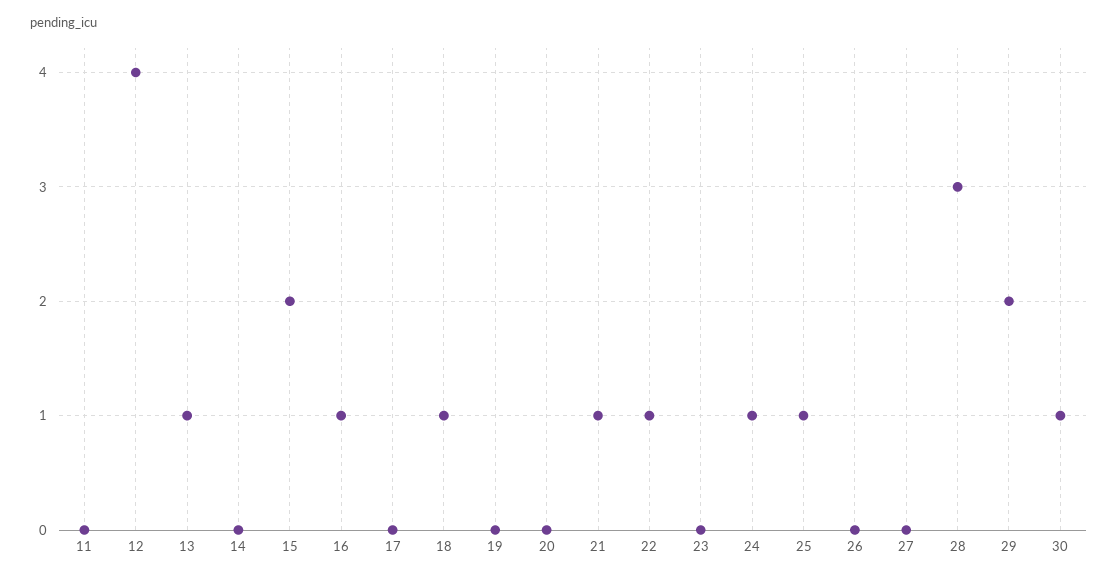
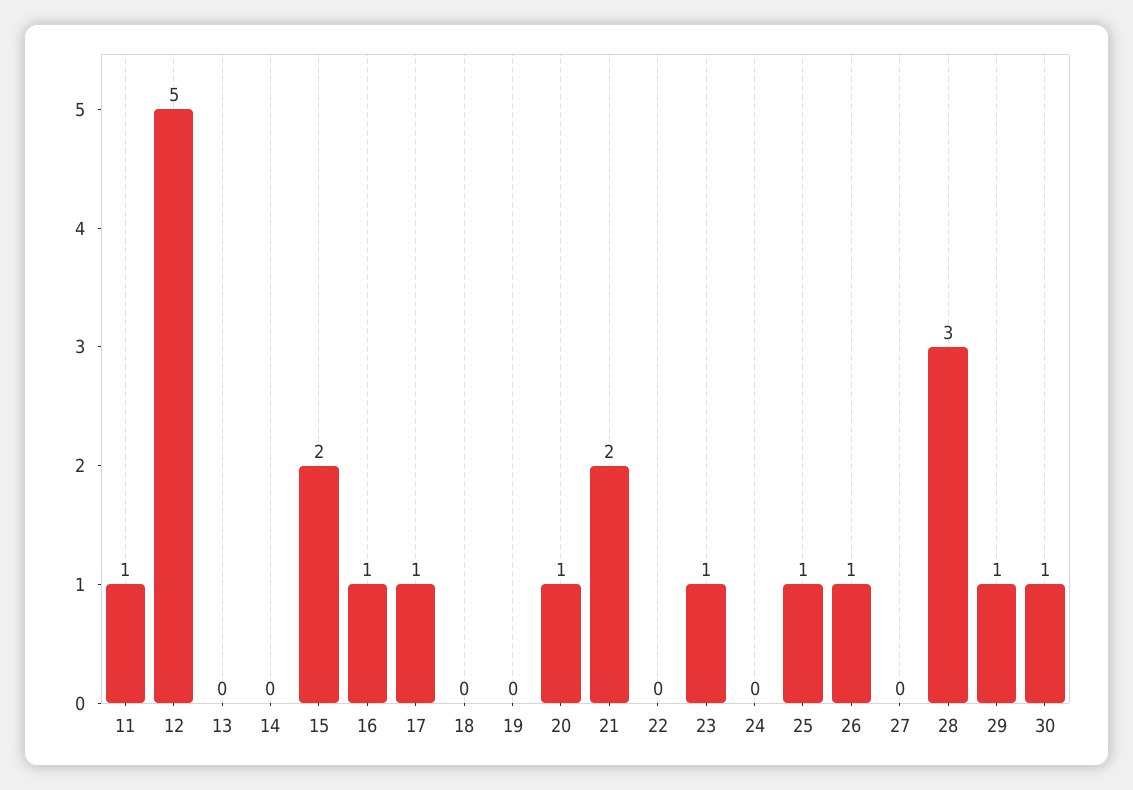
  {
-   "11": 0,
+   "11": 1,
-   "12": 4,
+   "12": 5,
-   "13": 1,
+   "13": 0,
    "14": 0,
    "15": 2,
    "16": 1,
-   "17": 0,
+   "17": 1,
-   "18": 1,
+   "18": 0,
    "19": 0,
-   "20": 0,
+   "20": 1,
-   "21": 1,
+   "21": 2,
-   "22": 1,
+   "22": 0,
-   "23": 0,
+   "23": 1,
-   "24": 1,
+   "24": 0,
    "25": 1,
-   "26": 0,
+   "26": 1,
    "27": 0,
    "28": 3,
-   "29": 2,
+   "29": 1,
    "30": 1
  }

